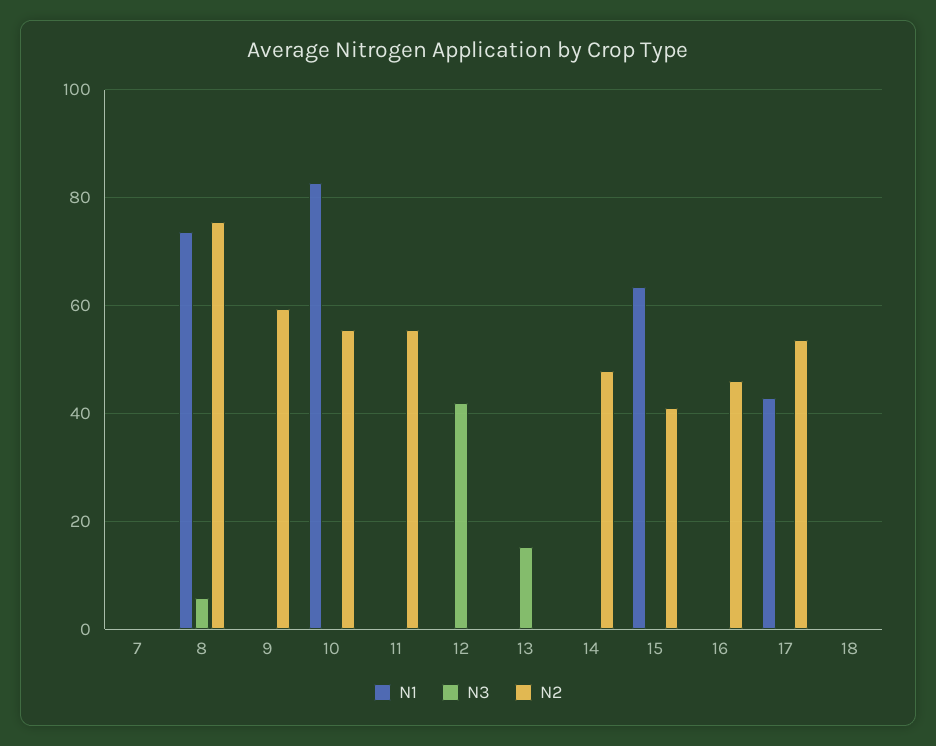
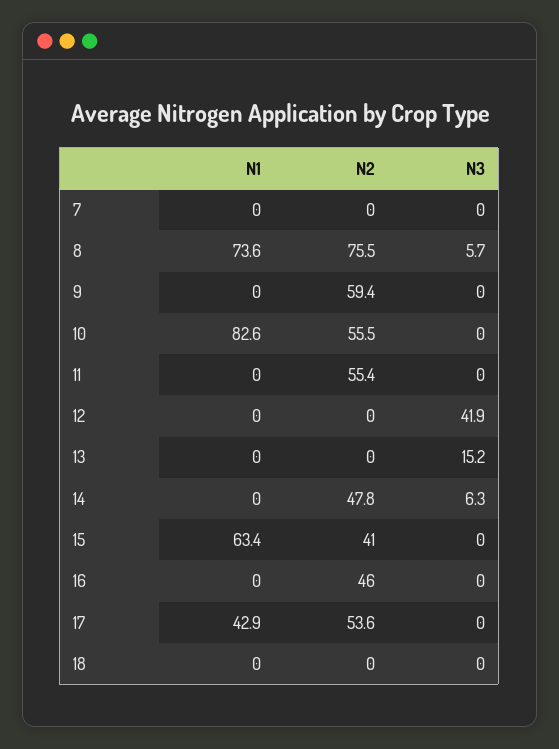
  {
    "N1": {
      "7": 0,
      "8": 73.6,
      "9": 0,
      "10": 82.6,
      "11": 0,
      "12": 0,
      "13": 0,
      "14": 0,
      "15": 63.4,
      "16": 0,
      "17": 42.9,
      "18": 0
    },
    "N3": {
      "7": 0,
      "8": 5.7,
      "9": 0,
      "10": 0,
      "11": 0,
      "12": 41.9,
      "13": 15.2,
-     "14": 0,
+     "14": 6.3,
      "15": 0,
      "16": 0,
      "17": 0,
      "18": 0
    },
    "N2": {
      "7": 0,
      "8": 75.5,
      "9": 59.4,
      "10": 55.5,
      "11": 55.4,
      "12": 0,
      "13": 0,
      "14": 47.8,
      "15": 41,
      "16": 46,
      "17": 53.6,
      "18": 0
    }
  }

